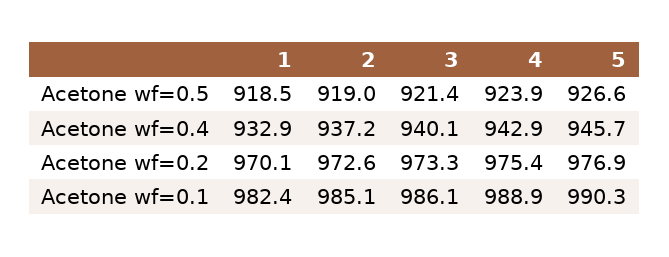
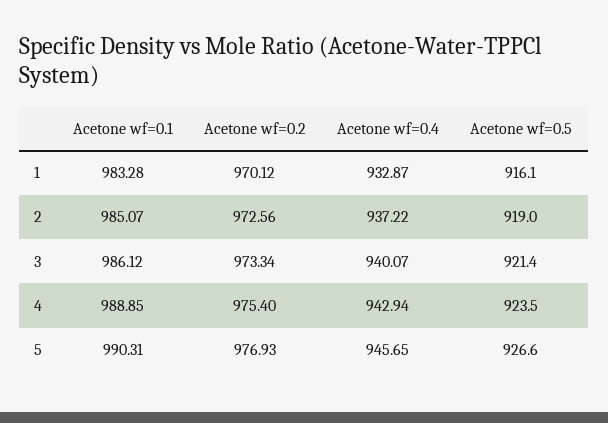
  {
    "1": {
-     "Acetone wf=0.5": 918.5,
+     "Acetone wf=0.5": 916.1,
      "Acetone wf=0.4": 932.87,
      "Acetone wf=0.2": 970.12,
-     "Acetone wf=0.1": 982.4
+     "Acetone wf=0.1": 983.28
    },
    "2": {
      "Acetone wf=0.5": 919,
      "Acetone wf=0.4": 937.22,
      "Acetone wf=0.2": 972.56,
      "Acetone wf=0.1": 985.07
    },
    "3": {
      "Acetone wf=0.5": 921.4,
      "Acetone wf=0.4": 940.07,
      "Acetone wf=0.2": 973.34,
      "Acetone wf=0.1": 986.12
    },
    "4": {
-     "Acetone wf=0.5": 923.9,
+     "Acetone wf=0.5": 923.5,
      "Acetone wf=0.4": 942.94,
      "Acetone wf=0.2": 975.4,
      "Acetone wf=0.1": 988.85
    },
    "5": {
      "Acetone wf=0.5": 926.6,
      "Acetone wf=0.4": 945.65,
      "Acetone wf=0.2": 976.93,
      "Acetone wf=0.1": 990.31
    }
  }

